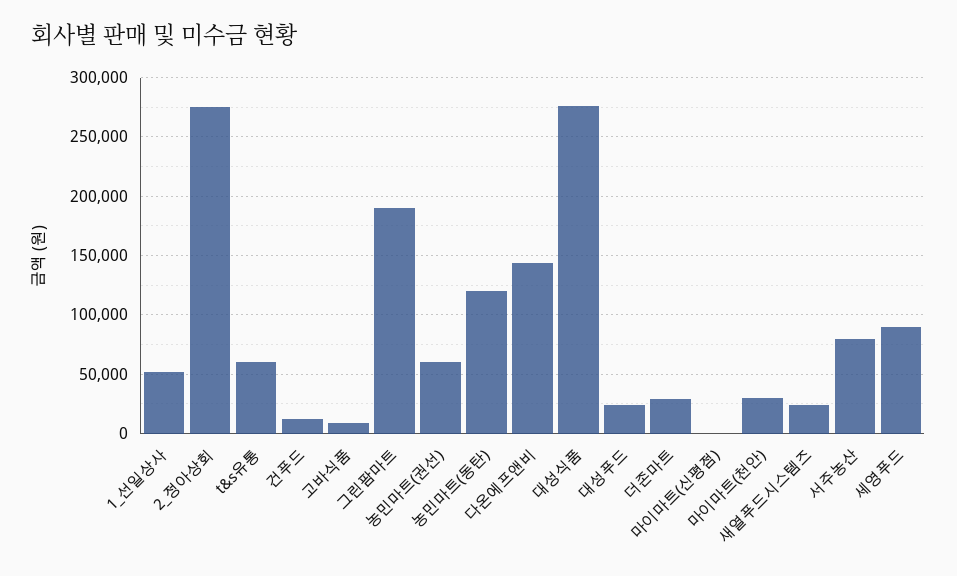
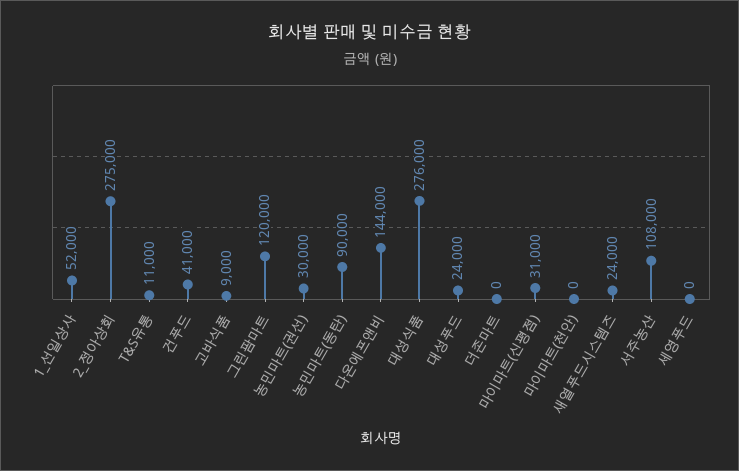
  {
    "1_선일상사": 52000,
    "2_정아상회": 275000,
-   "t&s유통": 60000,
+   "t&s유통": 11000,
-   "건푸드": 10000,
+   "건푸드": 41000,
    "고바식품": 9000,
-   "그린팜마트": 190000,
+   "그린팜마트": 120000,
-   "농민마트(권선)": 60000,
+   "농민마트(권선)": 30000,
-   "농민마트(동탄)": 120000,
+   "농민마트(동탄)": 90000,
    "다온에프앤비": 144000,
    "대성식품": 276000,
    "대성푸드": 24000,
-   "더존마트": 30000,
+   "더존마트": 0,
-   "마이마트(신평점)": 0,
+   "마이마트(신평점)": 31000,
-   "마이마트(천안)": 30000,
+   "마이마트(천안)": 0,
    "새열푸드시스템즈": 24000,
-   "서주농산": 80000,
+   "서주농산": 108000,
-   "세영푸드": 90000
+   "세영푸드": 0
  }

